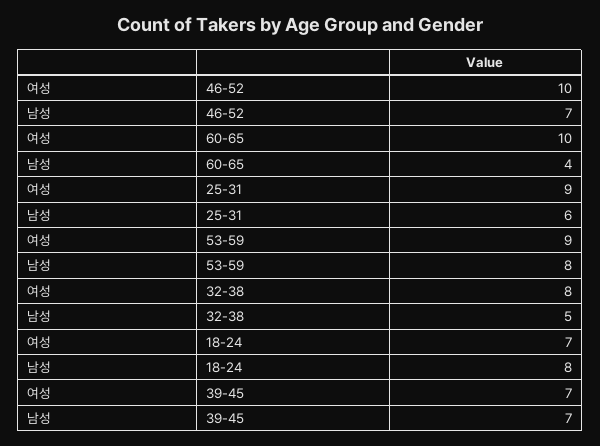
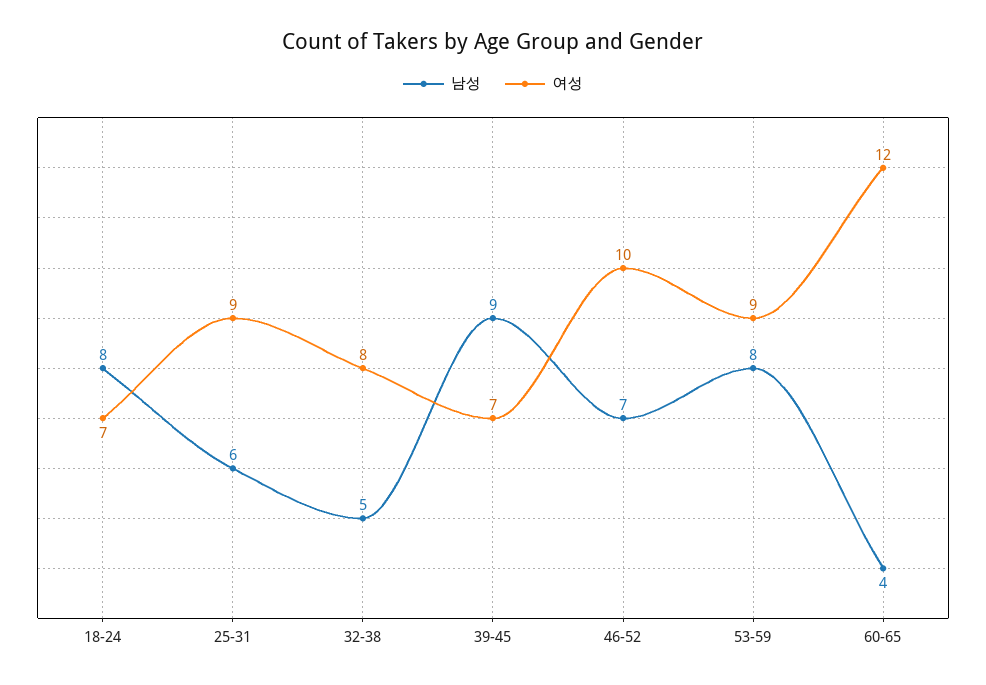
  {
    "여성": {
      "46-52": 10,
-     "60-65": 10,
+     "60-65": 12,
      "25-31": 9,
      "53-59": 9,
      "32-38": 8,
      "18-24": 7,
      "39-45": 7
    },
    "남성": {
      "46-52": 7,
      "60-65": 4,
      "25-31": 6,
      "53-59": 8,
      "32-38": 5,
      "18-24": 8,
-     "39-45": 7
+     "39-45": 9
    }
  }

